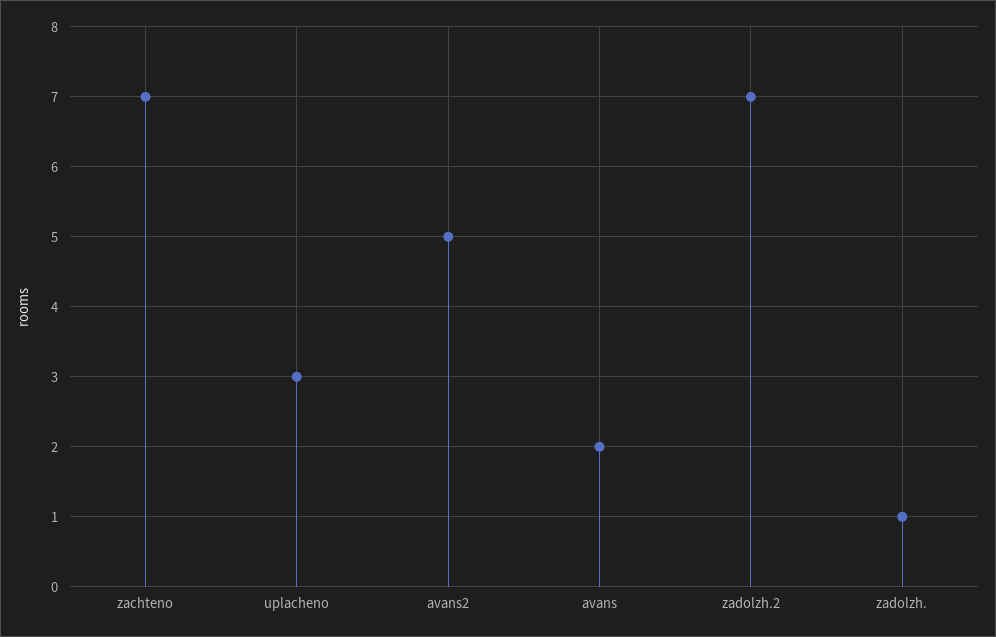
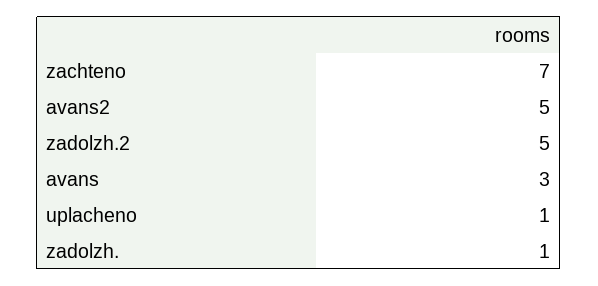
  {
    "zachteno": 7,
-   "uplacheno": 3,
+   "uplacheno": 1,
    "avans2": 5,
-   "avans": 2,
+   "avans": 3,
-   "zadolzh.2": 7,
+   "zadolzh.2": 5,
    "zadolzh.": 1
  }

